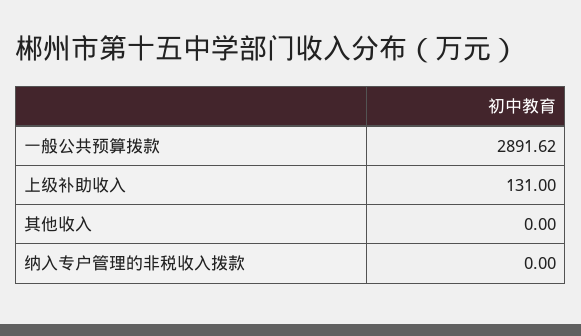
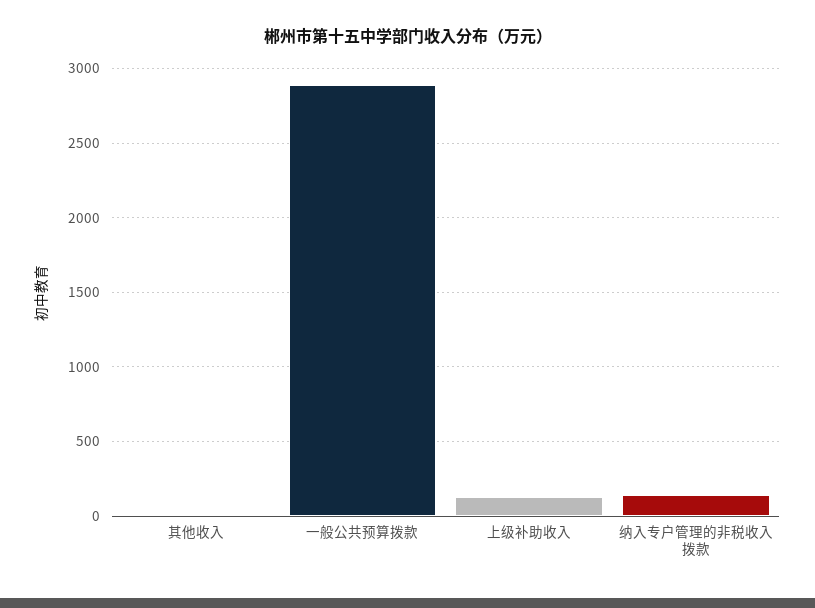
  {
    "一般公共预算拨款": 2891.62,
    "上级补助收入": 131,
    "其他收入": 0,
-   "纳入专户管理的非税收入拨款": 0
+   "纳入专户管理的非税收入拨款": 150
  }

